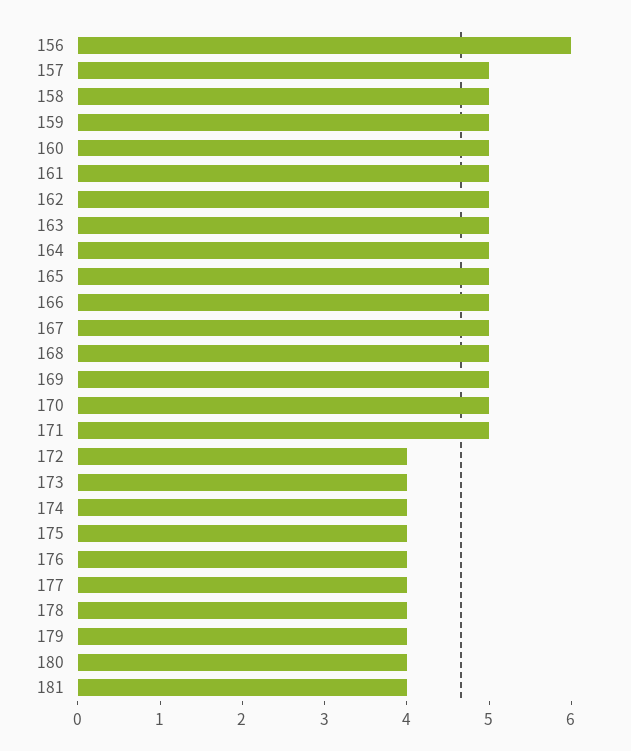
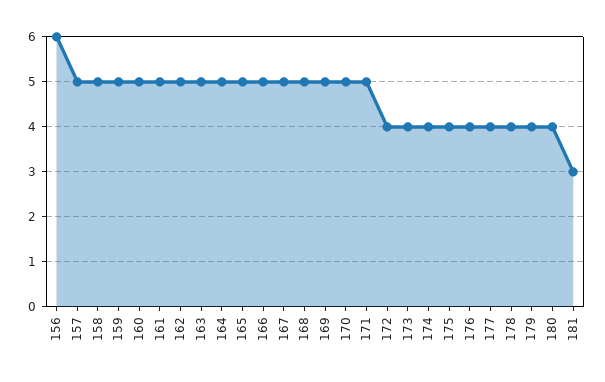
  {
    "156": 6,
    "157": 5,
    "158": 5,
    "159": 5,
    "160": 5,
    "161": 5,
    "162": 5,
    "163": 5,
    "164": 5,
    "165": 5,
    "166": 5,
    "167": 5,
    "168": 5,
    "169": 5,
    "170": 5,
    "171": 5,
    "172": 4,
    "173": 4,
    "174": 4,
    "175": 4,
    "176": 4,
    "177": 4,
    "178": 4,
    "179": 4,
    "180": 4,
-   "181": 4
+   "181": 3
  }

